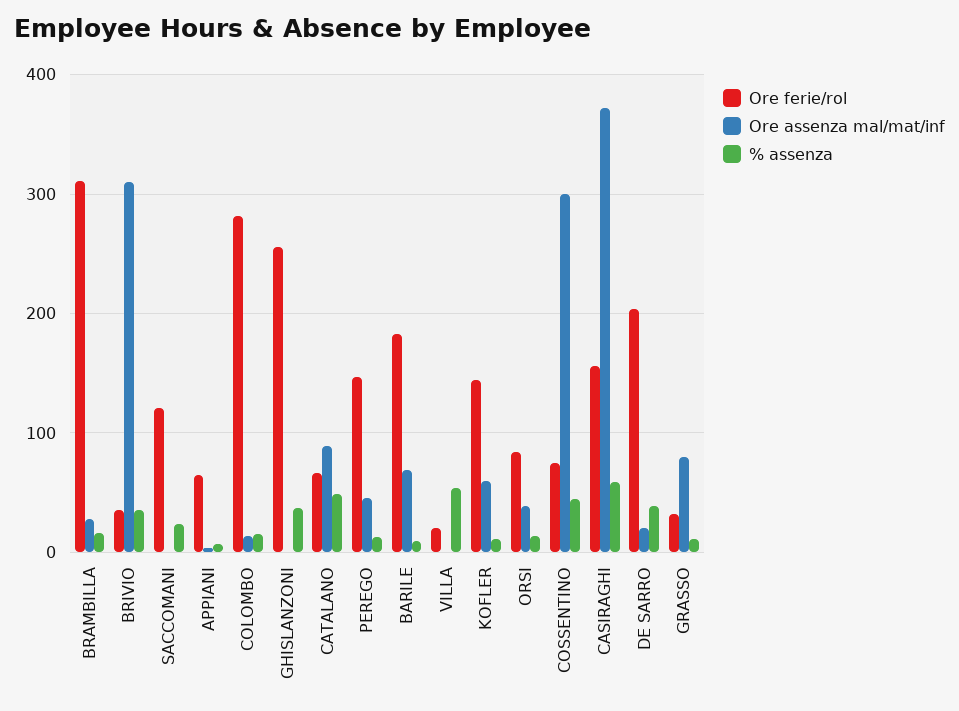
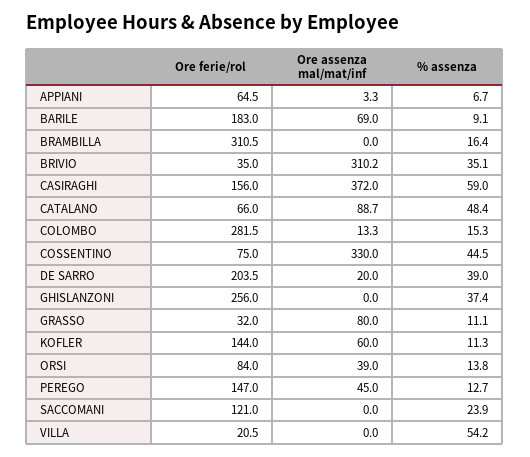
  {
    "Ore ferie/rol": {
      "BRAMBILLA": 310.5,
      "BRIVIO": 35,
      "SACCOMANI": 121,
      "APPIANI": 64.5,
      "COLOMBO": 281.5,
      "GHISLANZONI": 256,
      "CATALANO": 66,
      "PEREGO": 147,
      "BARILE": 183,
      "VILLA": 20.5,
      "KOFLER": 144,
      "ORSI": 84,
      "COSSENTINO": 75,
      "CASIRAGHI": 156,
      "DE SARRO": 203.5,
      "GRASSO": 32
    },
    "Ore assenza mal/mat/inf": {
-     "BRAMBILLA": 30,
+     "BRAMBILLA": 0,
      "BRIVIO": 310.2,
      "SACCOMANI": 0,
      "APPIANI": 3.3,
      "COLOMBO": 13.3,
      "GHISLANZONI": 0,
      "CATALANO": 88.7,
      "PEREGO": 45,
      "BARILE": 69,
      "VILLA": 0,
      "KOFLER": 60,
      "ORSI": 39,
-     "COSSENTINO": 300,
+     "COSSENTINO": 330,
      "CASIRAGHI": 372,
      "DE SARRO": 20,
      "GRASSO": 80
    },
    "% assenza": {
      "BRAMBILLA": 16.4,
      "BRIVIO": 35.1,
      "SACCOMANI": 23.9,
      "APPIANI": 6.7,
      "COLOMBO": 15.3,
      "GHISLANZONI": 37.4,
      "CATALANO": 48.4,
      "PEREGO": 12.7,
      "BARILE": 9.1,
      "VILLA": 54.2,
      "KOFLER": 11.3,
      "ORSI": 13.8,
      "COSSENTINO": 44.5,
      "CASIRAGHI": 59,
      "DE SARRO": 39,
      "GRASSO": 11.1
    }
  }

